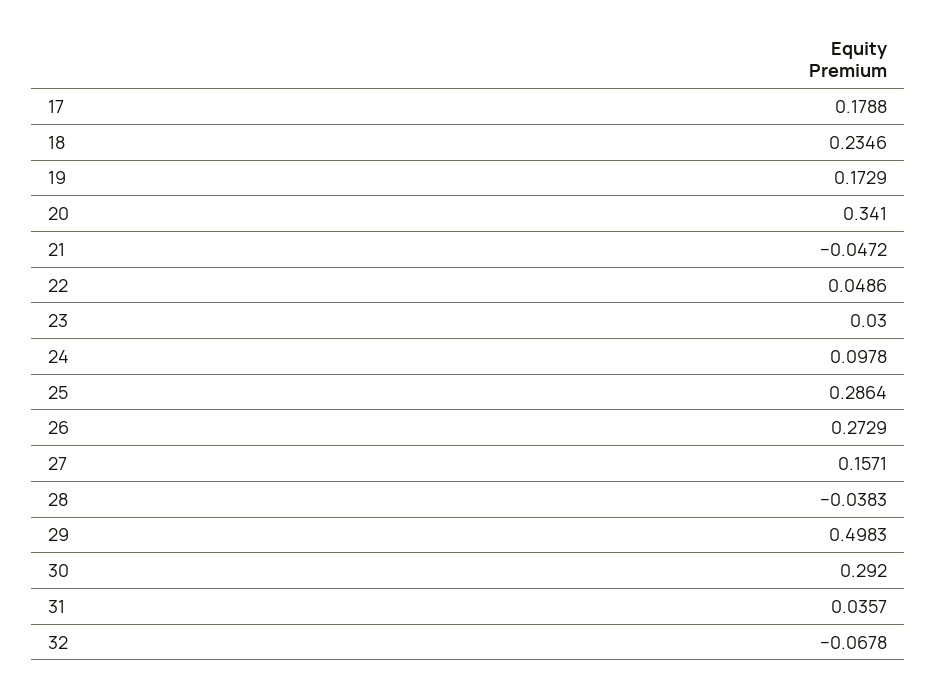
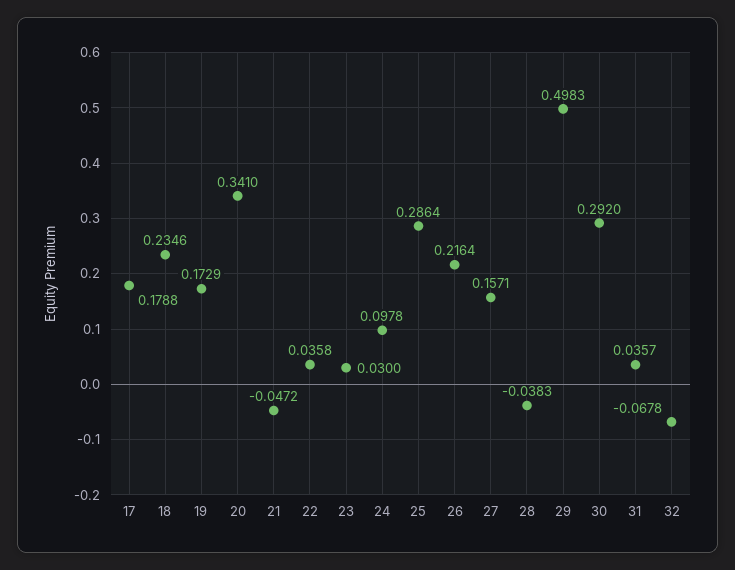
  {
    "17": 0.1788,
    "18": 0.2346,
    "19": 0.1729,
    "20": 0.341,
    "21": -0.0472,
-   "22": 0.0486,
+   "22": 0.0358,
    "23": 0.03,
    "24": 0.0978,
    "25": 0.2864,
-   "26": 0.2729,
+   "26": 0.2164,
    "27": 0.1571,
    "28": -0.0383,
    "29": 0.4983,
    "30": 0.292,
    "31": 0.0357,
    "32": -0.0678
  }

